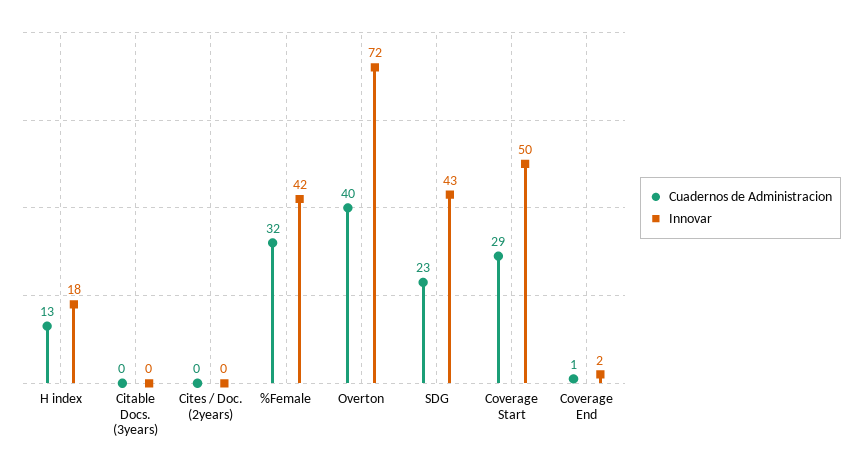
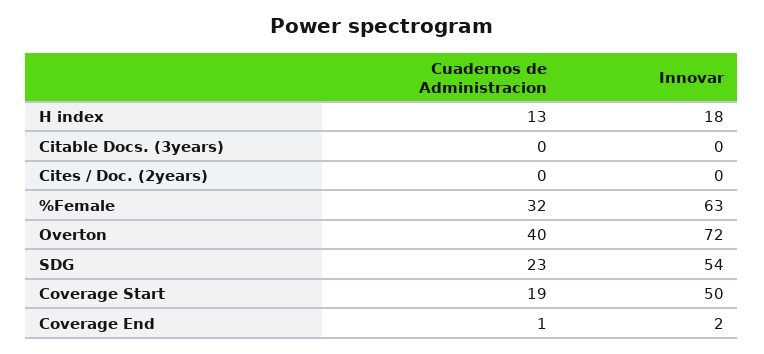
  {
    "Cuadernos de Administracion": {
      "H index": 13,
      "Citable Docs. (3years)": 0,
      "Cites / Doc. (2years)": 0,
      "%Female": 32,
      "Overton": 40,
      "SDG": 23,
-     "Coverage Start": 29,
+     "Coverage Start": 19,
      "Coverage End": 1
    },
    "Innovar": {
      "H index": 18,
      "Citable Docs. (3years)": 0,
      "Cites / Doc. (2years)": 0,
-     "%Female": 42,
+     "%Female": 63,
      "Overton": 72,
-     "SDG": 43,
+     "SDG": 54,
      "Coverage Start": 50,
      "Coverage End": 2
    }
  }

